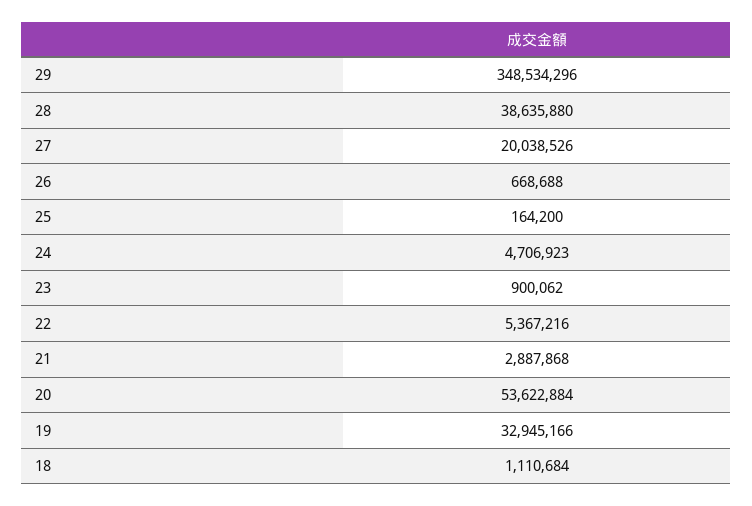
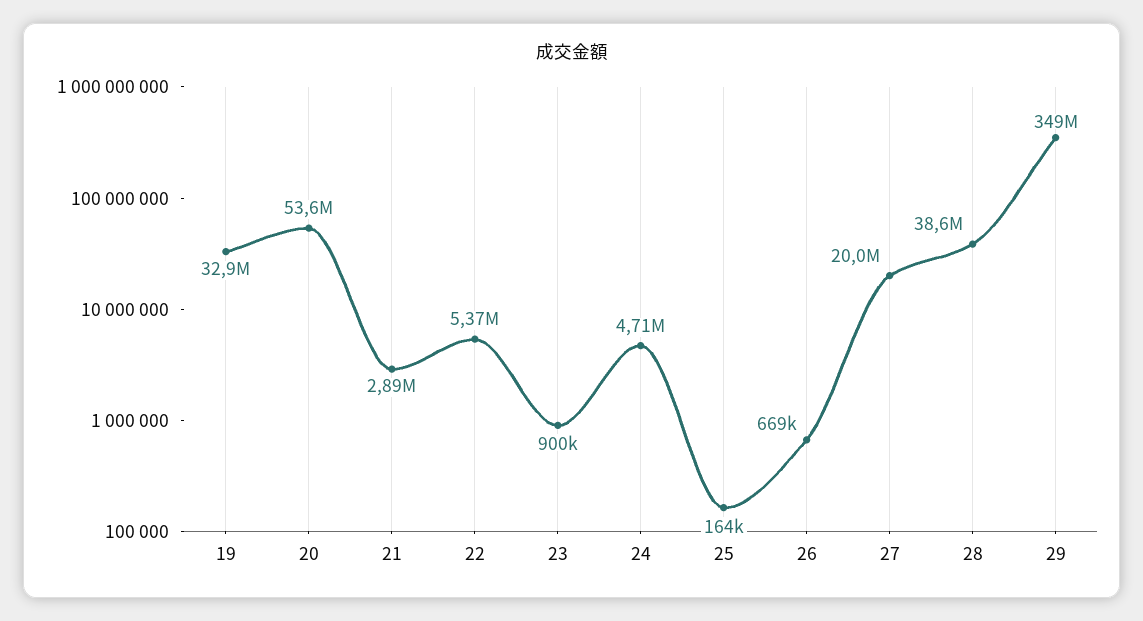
  {
    "29": 348534296,
    "28": 38635880,
    "27": 20038526,
    "26": 668688,
    "25": 164200,
    "24": 4706923,
    "23": 900062,
    "22": 5367216,
    "21": 2887868,
    "20": 53622884,
-   "19": 32945166,
+   "19": 32945166
-   "18": 1110684
  }

